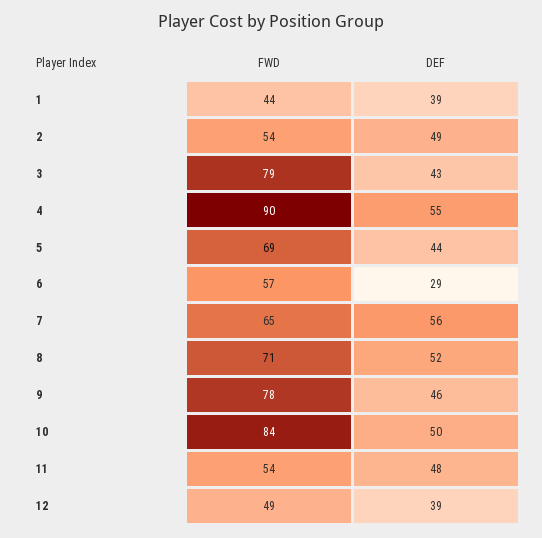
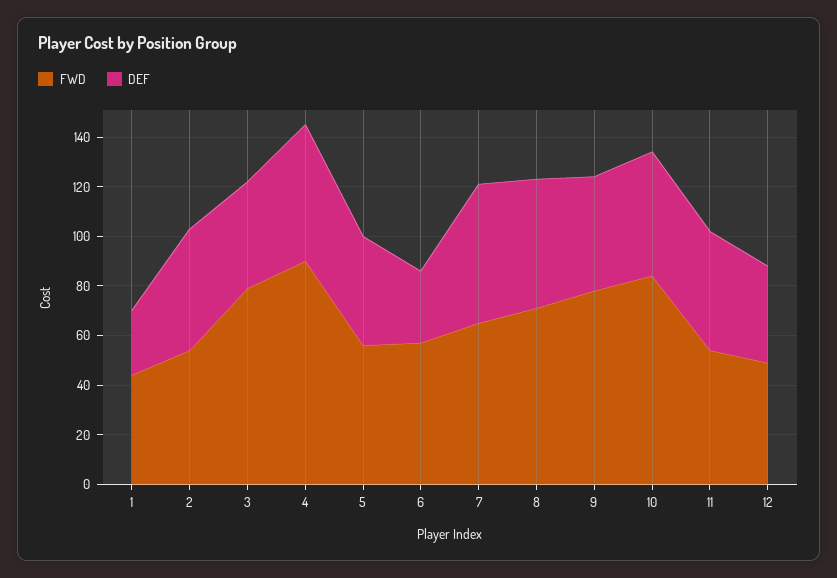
  {
    "FWD": {
      "1": 44,
      "2": 54,
      "3": 79,
      "4": 90,
-     "5": 69,
+     "5": 55,
      "6": 57,
      "7": 65,
      "8": 71,
      "9": 78,
      "10": 84,
      "11": 54,
      "12": 49
    },
    "DEF": {
-     "1": 39,
+     "1": 25,
      "2": 49,
      "3": 43,
      "4": 55,
      "5": 44,
      "6": 29,
      "7": 56,
      "8": 52,
      "9": 46,
      "10": 50,
      "11": 48,
      "12": 39
    }
  }

